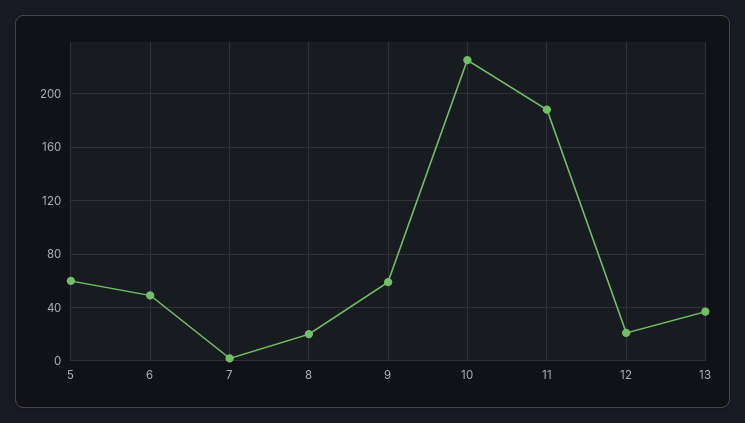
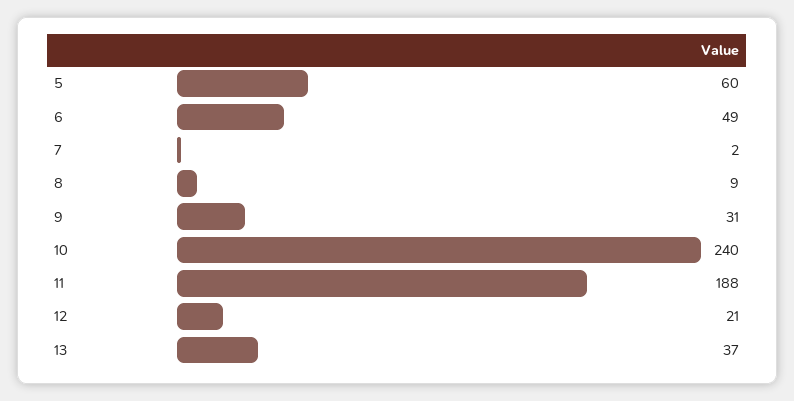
  {
    "5": 60,
    "6": 49,
    "7": 2,
-   "8": 20,
+   "8": 9,
-   "9": 60,
+   "9": 31,
-   "10": 225,
+   "10": 240,
    "11": 188,
    "12": 21,
    "13": 37
  }

